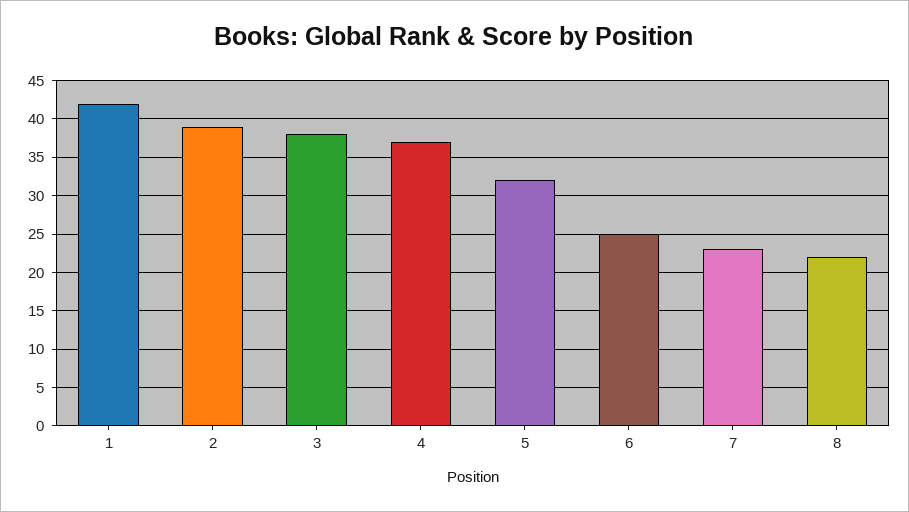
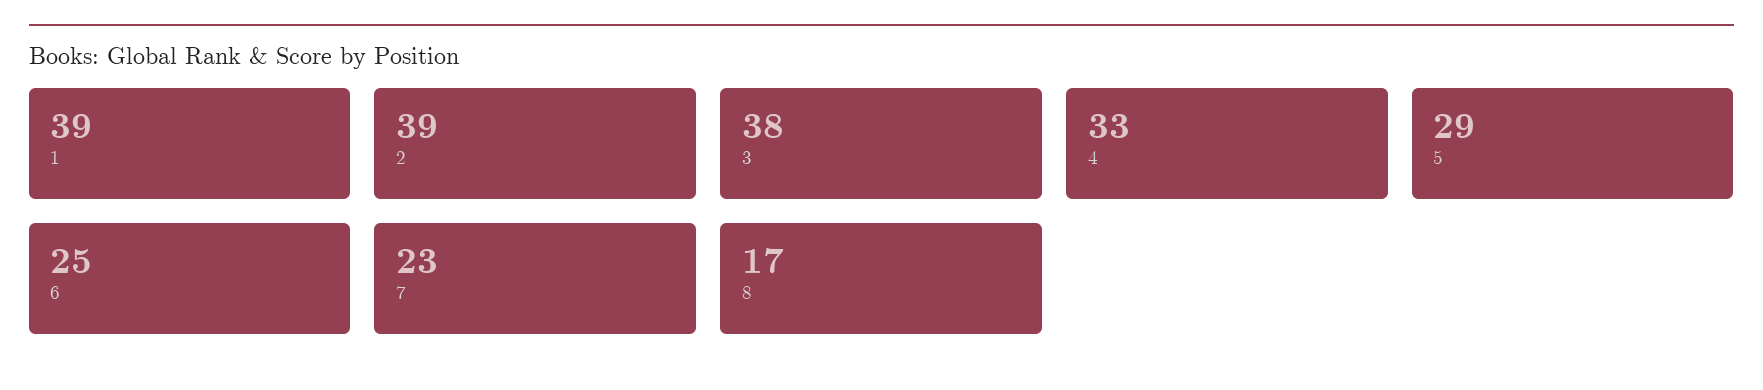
  {
-   "1": 42,
+   "1": 39,
    "2": 39,
    "3": 38,
-   "4": 37,
+   "4": 33,
-   "5": 32,
+   "5": 29,
    "6": 25,
    "7": 23,
-   "8": 22
+   "8": 17
  }

